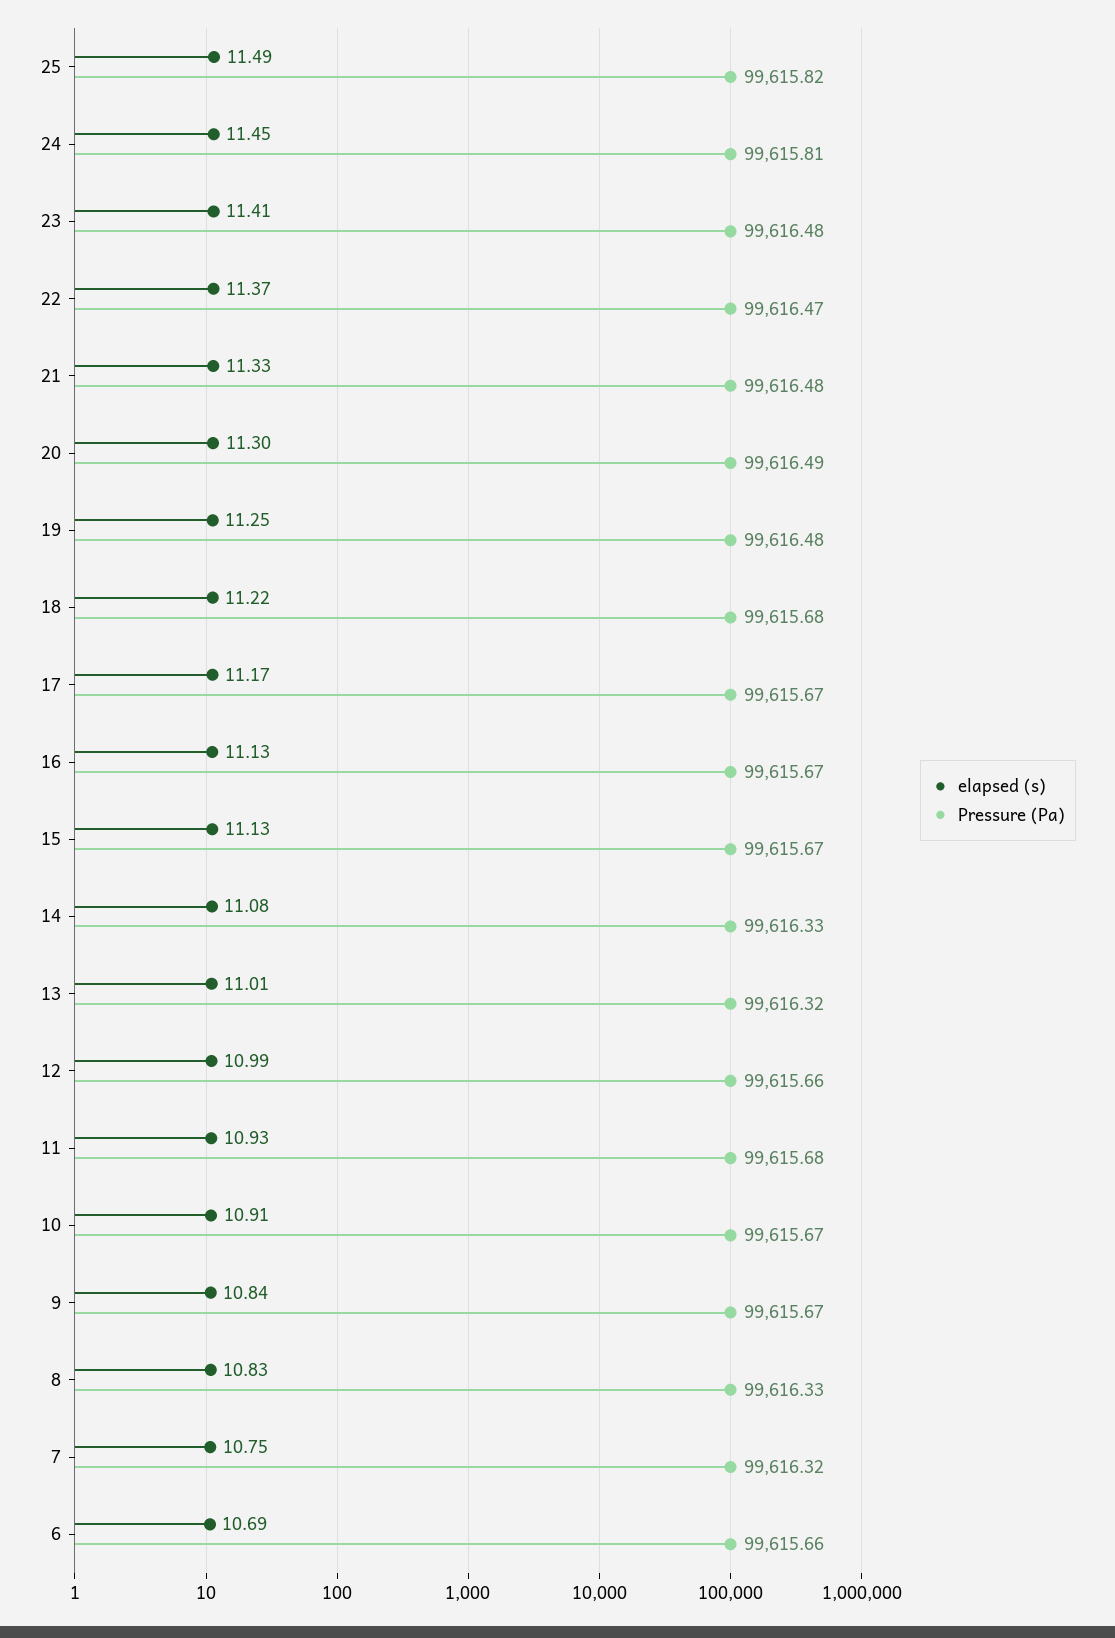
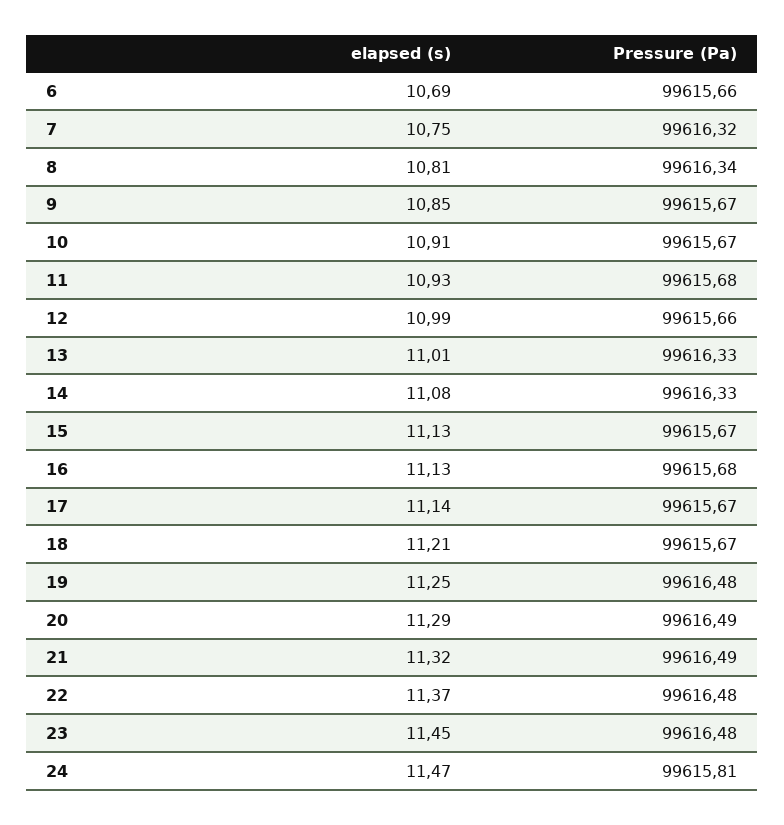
  {
    "elapsed (s)": {
-     "25": 11.49,
-     "24": 11.45,
+     "24": 11.47,
-     "23": 11.41,
+     "23": 11.45,
      "22": 11.37,
-     "21": 11.33,
+     "21": 11.32,
-     "20": 11.3,
+     "20": 11.29,
      "19": 11.25,
-     "18": 11.22,
+     "18": 11.21,
-     "17": 11.17,
+     "17": 11.14,
      "16": 11.13,
      "15": 11.13,
      "14": 11.08,
      "13": 11.01,
      "12": 10.99,
      "11": 10.93,
      "10": 10.91,
-     "9": 10.84,
+     "9": 10.85,
-     "8": 10.83,
+     "8": 10.81,
      "7": 10.75,
      "6": 10.69
    },
    "Pressure (Pa)": {
-     "25": 99615.82,
      "24": 99615.81,
      "23": 99616.48,
-     "22": 99616.47,
+     "22": 99616.48,
-     "21": 99616.48,
+     "21": 99616.49,
      "20": 99616.49,
      "19": 99616.48,
-     "18": 99615.68,
+     "18": 99615.67,
      "17": 99615.67,
-     "16": 99615.67,
+     "16": 99615.68,
      "15": 99615.67,
      "14": 99616.33,
-     "13": 99616.32,
+     "13": 99616.33,
      "12": 99615.66,
      "11": 99615.68,
      "10": 99615.67,
      "9": 99615.67,
-     "8": 99616.33,
+     "8": 99616.34,
      "7": 99616.32,
      "6": 99615.66
    }
  }

